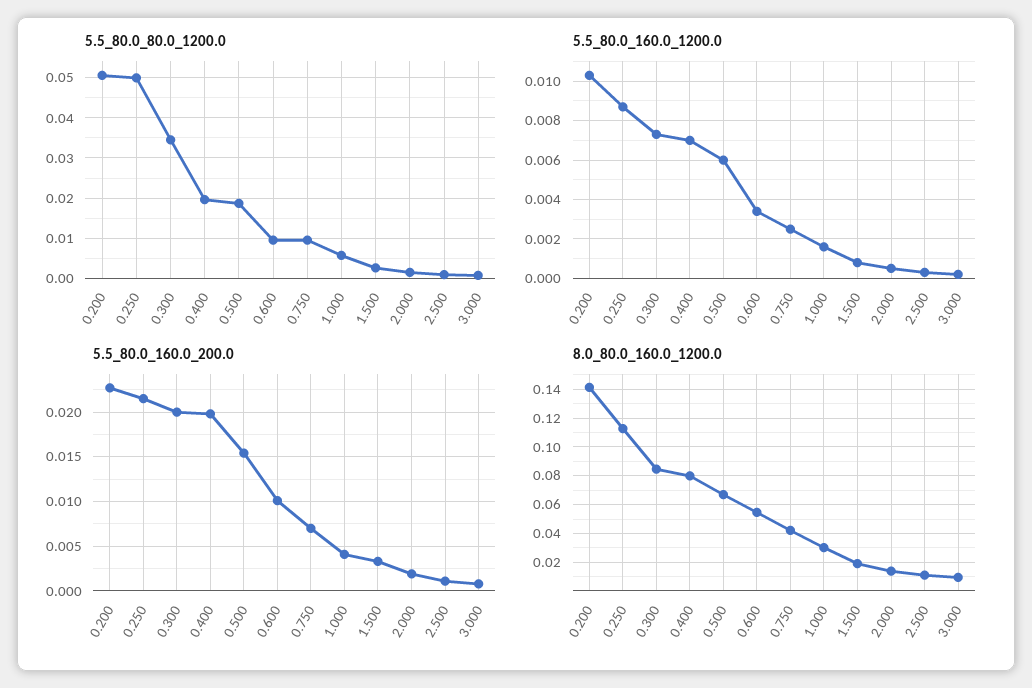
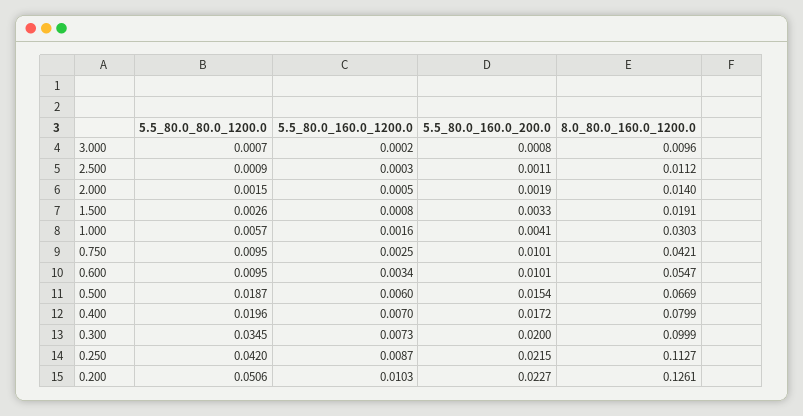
  {
    "5.5_80.0_80.0_1200.0": {
      "0.200": 0.0506,
-     "0.250": 0.05,
+     "0.250": 0.042,
      "0.300": 0.0345,
      "0.400": 0.0196,
      "0.500": 0.0187,
      "0.600": 0.0095,
      "0.750": 0.0095,
      "1.000": 0.0057,
      "1.500": 0.0026,
      "2.000": 0.0015,
      "2.500": 0.0009,
      "3.000": 0.0007
    },
    "5.5_80.0_160.0_1200.0": {
      "0.200": 0.0103,
      "0.250": 0.0087,
      "0.300": 0.0073,
      "0.400": 0.007,
      "0.500": 0.006,
      "0.600": 0.0034,
      "0.750": 0.0025,
      "1.000": 0.0016,
      "1.500": 0.0008,
      "2.000": 0.0005,
      "2.500": 0.0003,
      "3.000": 0.0002
    },
    "5.5_80.0_160.0_200.0": {
      "0.200": 0.0227,
      "0.250": 0.0215,
      "0.300": 0.02,
-     "0.400": 0.02,
+     "0.400": 0.0172,
      "0.500": 0.0154,
      "0.600": 0.0101,
-     "0.750": 0.007,
+     "0.750": 0.0101,
      "1.000": 0.0041,
      "1.500": 0.0033,
      "2.000": 0.0019,
      "2.500": 0.0011,
      "3.000": 0.0008
    },
    "8.0_80.0_160.0_1200.0": {
-     "0.200": 0.14,
+     "0.200": 0.1261,
      "0.250": 0.1127,
-     "0.300": 0.085,
+     "0.300": 0.0999,
      "0.400": 0.0799,
      "0.500": 0.0669,
      "0.600": 0.0547,
      "0.750": 0.0421,
      "1.000": 0.0303,
      "1.500": 0.0191,
      "2.000": 0.014,
      "2.500": 0.0112,
      "3.000": 0.0096
    }
  }

